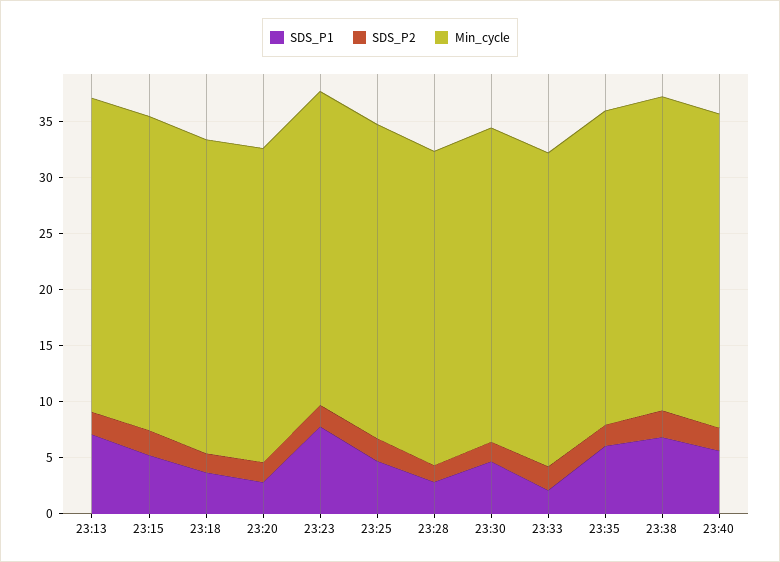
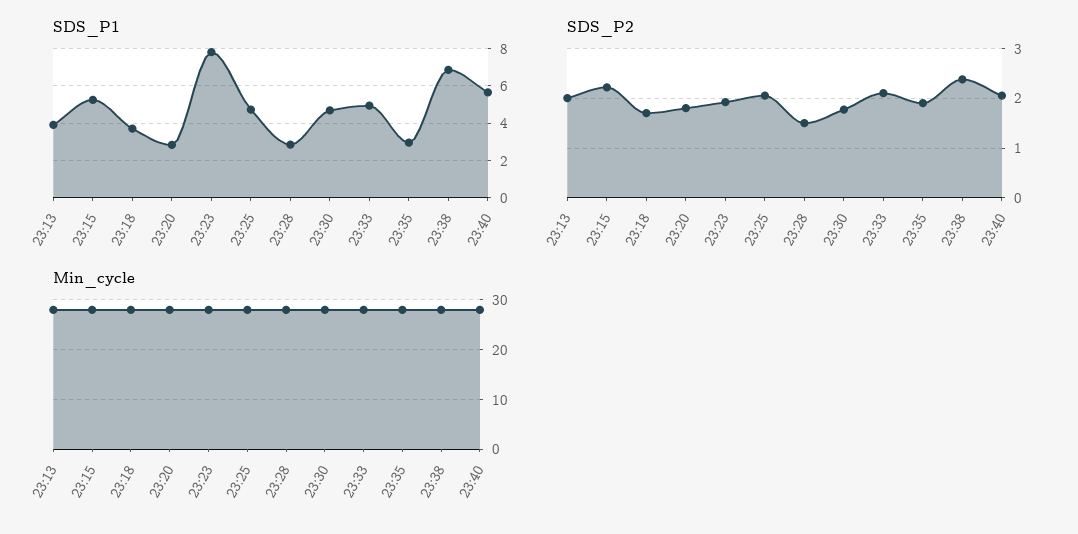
  {
    "SDS_P1": {
-     "23:13": 7,
+     "23:13": 4,
      "23:15": 5.5,
      "23:18": 3.5,
      "23:20": 3,
      "23:23": 8,
      "23:25": 4.5,
      "23:28": 3,
      "23:30": 4.5,
-     "23:33": 2,
+     "23:33": 5,
-     "23:35": 6,
+     "23:35": 3,
      "23:38": 7,
      "23:40": 5.5
    },
    "SDS_P2": {
      "23:13": 2,
      "23:15": 2.2,
      "23:18": 1.8,
      "23:20": 1.8,
      "23:23": 2,
      "23:25": 2,
      "23:28": 1.6,
      "23:30": 1.8,
      "23:33": 2.2,
      "23:35": 2,
      "23:38": 2.4,
      "23:40": 2
    },
    "Min_cycle": {
      "23:13": 28,
      "23:15": 28,
      "23:18": 28,
      "23:20": 28,
      "23:23": 28,
      "23:25": 28,
      "23:28": 28,
      "23:30": 28,
      "23:33": 28,
      "23:35": 28,
      "23:38": 28,
      "23:40": 28
    }
  }

